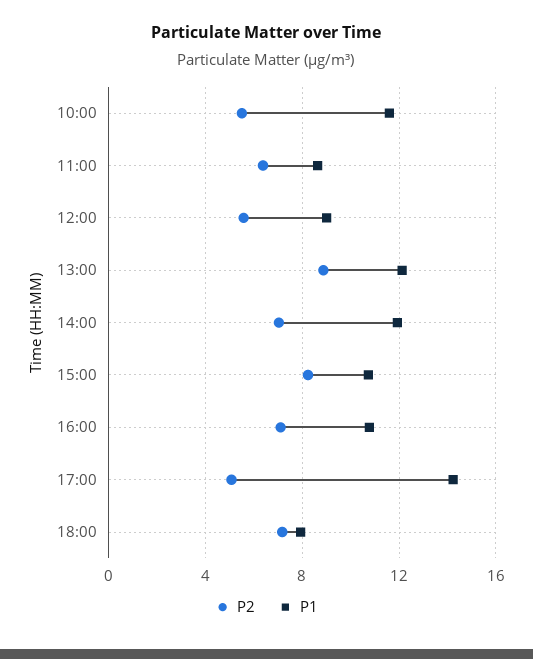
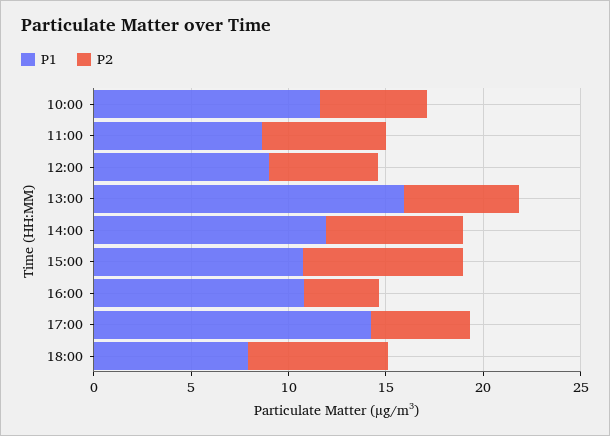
  {
    "P2": {
      "10:00": 5.5,
      "11:00": 6.5,
      "12:00": 5.5,
-     "13:00": 9,
+     "13:00": 6,
      "14:00": 7,
      "15:00": 8,
-     "16:00": 7,
+     "16:00": 4,
      "17:00": 5,
      "18:00": 7
    },
    "P1": {
      "10:00": 11.5,
      "11:00": 8.5,
      "12:00": 9,
-     "13:00": 12,
+     "13:00": 16,
      "14:00": 12,
      "15:00": 10.5,
      "16:00": 11,
      "17:00": 14,
      "18:00": 8
    }
  }

